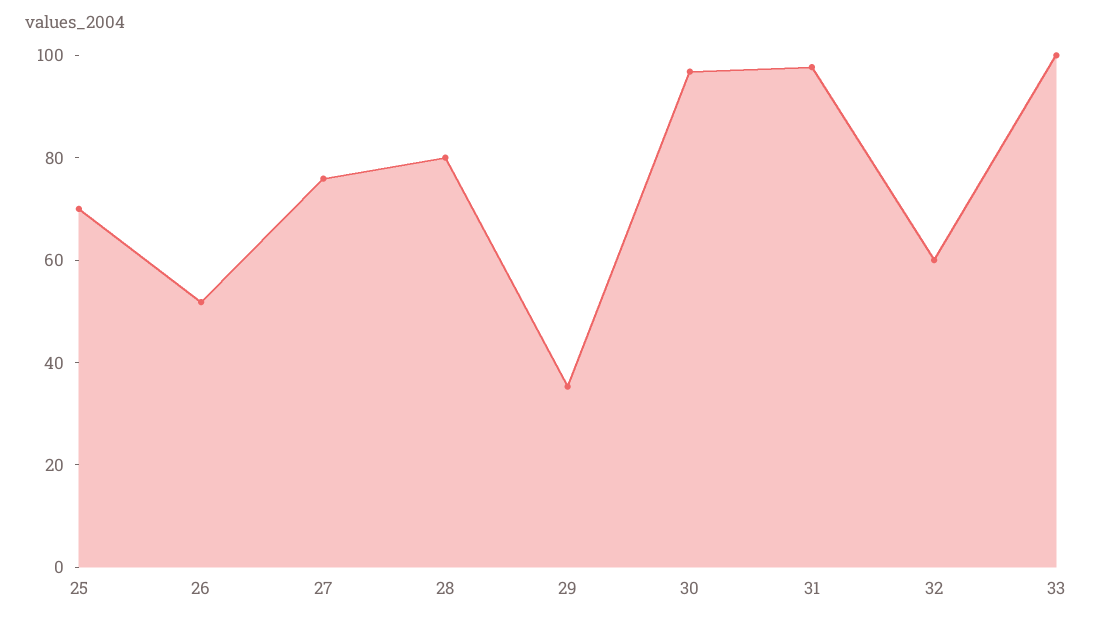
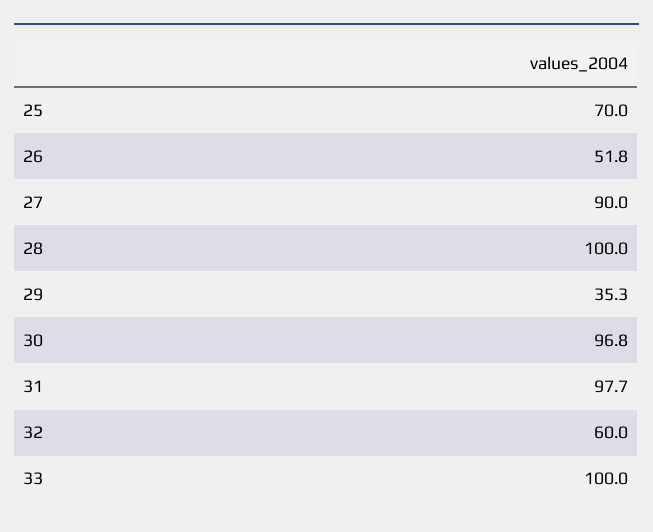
  {
    "25": 70,
    "26": 51.8,
-   "27": 75,
+   "27": 90,
-   "28": 80,
+   "28": 100,
    "29": 35.3,
    "30": 96.8,
    "31": 97.7,
    "32": 60,
    "33": 100
  }

